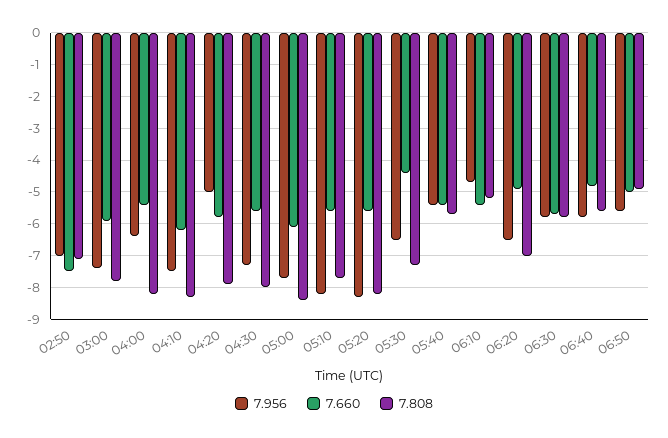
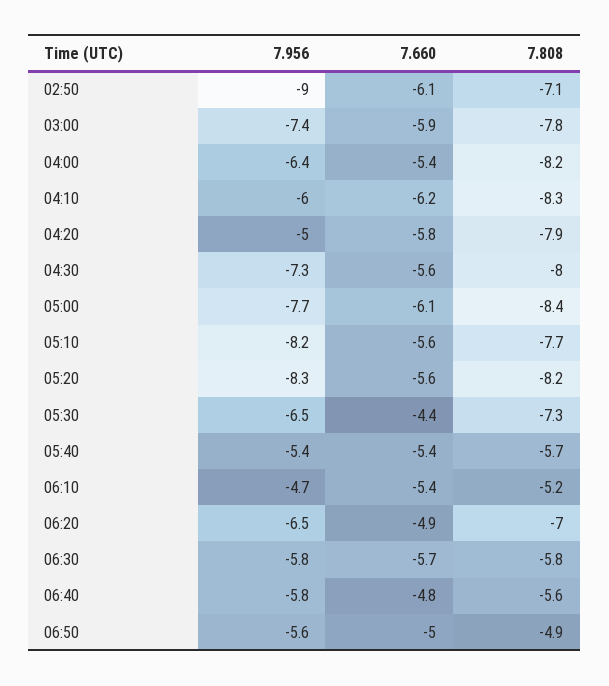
  {
    "7.956": {
-     "02:50": -7,
+     "02:50": -9,
      "03:00": -7.4,
      "04:00": -6.4,
-     "04:10": -7.5,
+     "04:10": -6,
      "04:20": -5,
      "04:30": -7.3,
      "05:00": -7.7,
      "05:10": -8.2,
      "05:20": -8.3,
      "05:30": -6.5,
      "05:40": -5.4,
      "06:10": -4.7,
      "06:20": -6.5,
      "06:30": -5.8,
      "06:40": -5.8,
      "06:50": -5.6
    },
    "7.660": {
-     "02:50": -7.5,
+     "02:50": -6.1,
      "03:00": -5.9,
      "04:00": -5.4,
      "04:10": -6.2,
      "04:20": -5.8,
      "04:30": -5.6,
      "05:00": -6.1,
      "05:10": -5.6,
      "05:20": -5.6,
      "05:30": -4.4,
      "05:40": -5.4,
      "06:10": -5.4,
      "06:20": -4.9,
      "06:30": -5.7,
      "06:40": -4.8,
      "06:50": -5
    },
    "7.808": {
      "02:50": -7.1,
      "03:00": -7.8,
      "04:00": -8.2,
      "04:10": -8.3,
      "04:20": -7.9,
      "04:30": -8,
      "05:00": -8.4,
      "05:10": -7.7,
      "05:20": -8.2,
      "05:30": -7.3,
      "05:40": -5.7,
      "06:10": -5.2,
      "06:20": -7,
      "06:30": -5.8,
      "06:40": -5.6,
      "06:50": -4.9
    }
  }

